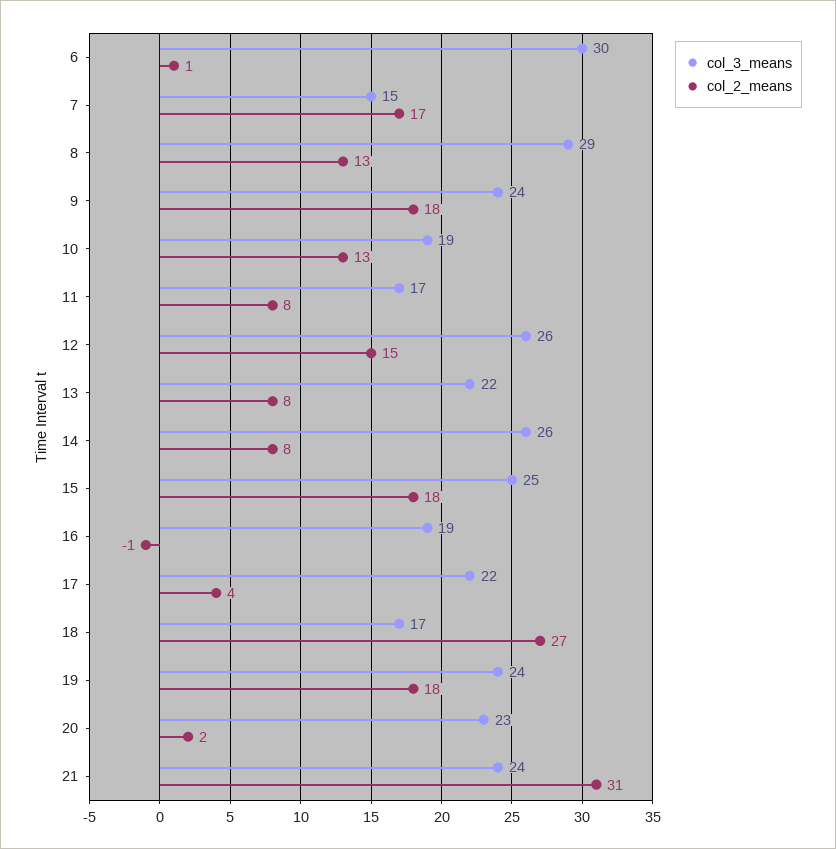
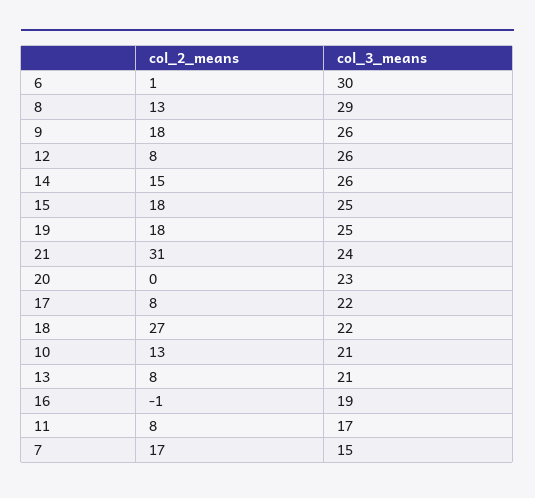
  {
    "col_3_means": {
      "6": 30,
      "7": 15,
      "8": 29,
-     "9": 24,
+     "9": 26,
-     "10": 19,
+     "10": 21,
      "11": 17,
      "12": 26,
-     "13": 22,
+     "13": 21,
      "14": 26,
      "15": 25,
      "16": 19,
      "17": 22,
-     "18": 17,
+     "18": 22,
-     "19": 24,
+     "19": 25,
      "20": 23,
      "21": 24
    },
    "col_2_means": {
      "6": 1,
      "7": 17,
      "8": 13,
      "9": 18,
      "10": 13,
      "11": 8,
-     "12": 15,
+     "12": 8,
      "13": 8,
-     "14": 8,
+     "14": 15,
      "15": 18,
      "16": -1,
-     "17": 4,
+     "17": 8,
      "18": 27,
      "19": 18,
-     "20": 2,
+     "20": 0,
      "21": 31
    }
  }

